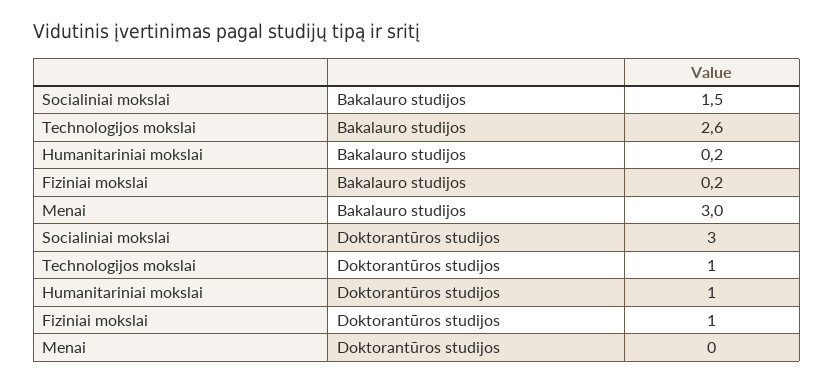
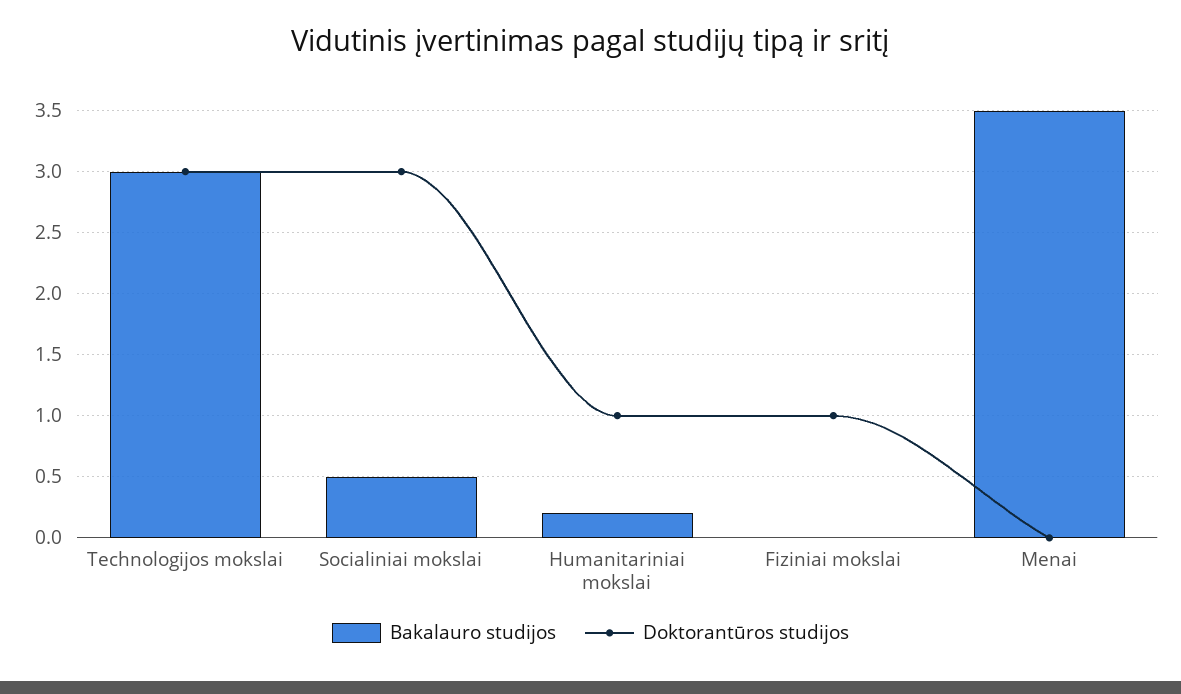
  {
    "Bakalauro studijos": {
-     "Socialiniai mokslai": 1.5,
+     "Socialiniai mokslai": 0.5,
-     "Technologijos mokslai": 2.6,
+     "Technologijos mokslai": 3,
      "Humanitariniai mokslai": 0.2,
-     "Fiziniai mokslai": 0.2,
+     "Fiziniai mokslai": 0,
-     "Menai": 3
+     "Menai": 3.5
    },
    "Doktorantūros studijos": {
      "Socialiniai mokslai": 3,
-     "Technologijos mokslai": 1,
+     "Technologijos mokslai": 3,
      "Humanitariniai mokslai": 1,
      "Fiziniai mokslai": 1,
      "Menai": 0
    }
  }

